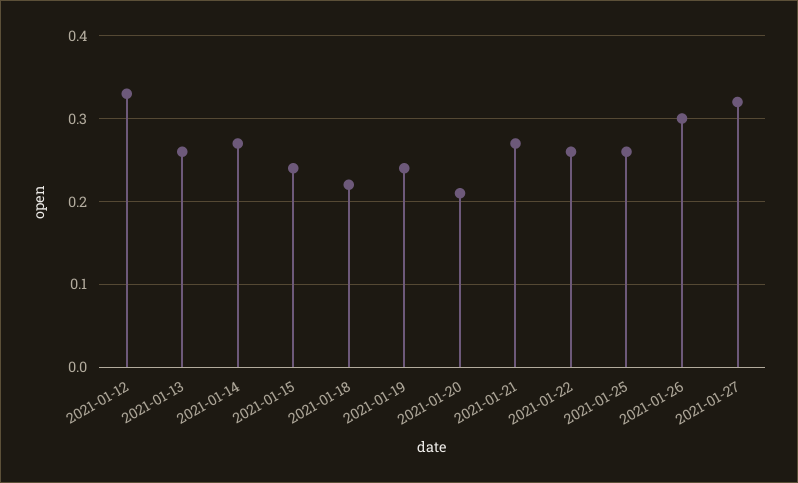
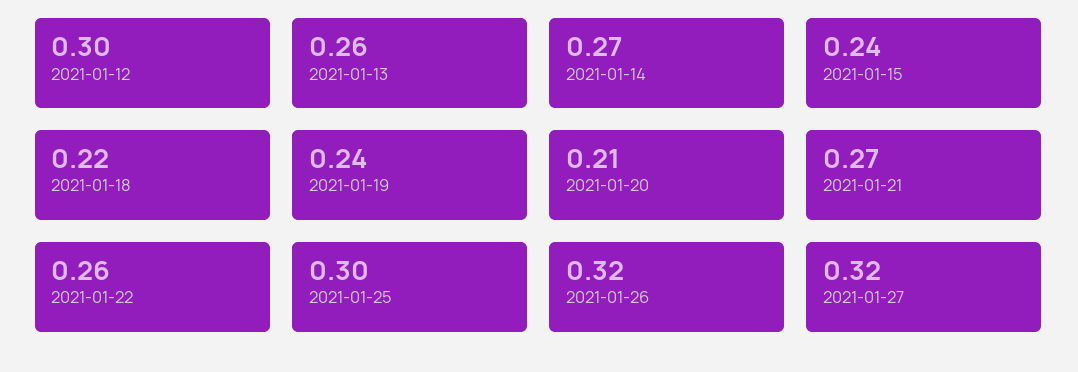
  {
-   "2021-01-12": 0.33,
+   "2021-01-12": 0.3,
    "2021-01-13": 0.26,
    "2021-01-14": 0.27,
    "2021-01-15": 0.24,
    "2021-01-18": 0.22,
    "2021-01-19": 0.24,
    "2021-01-20": 0.21,
    "2021-01-21": 0.27,
    "2021-01-22": 0.26,
-   "2021-01-25": 0.26,
+   "2021-01-25": 0.3,
-   "2021-01-26": 0.3,
+   "2021-01-26": 0.32,
    "2021-01-27": 0.32
  }

